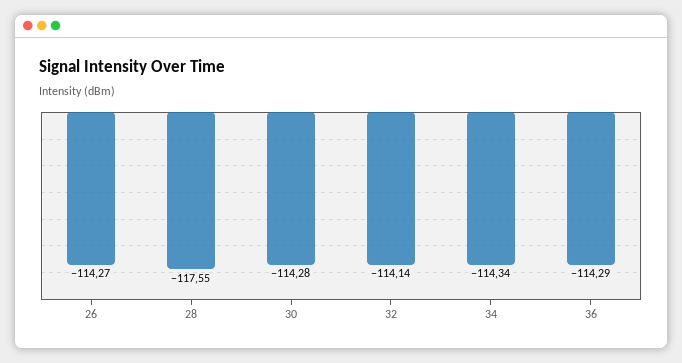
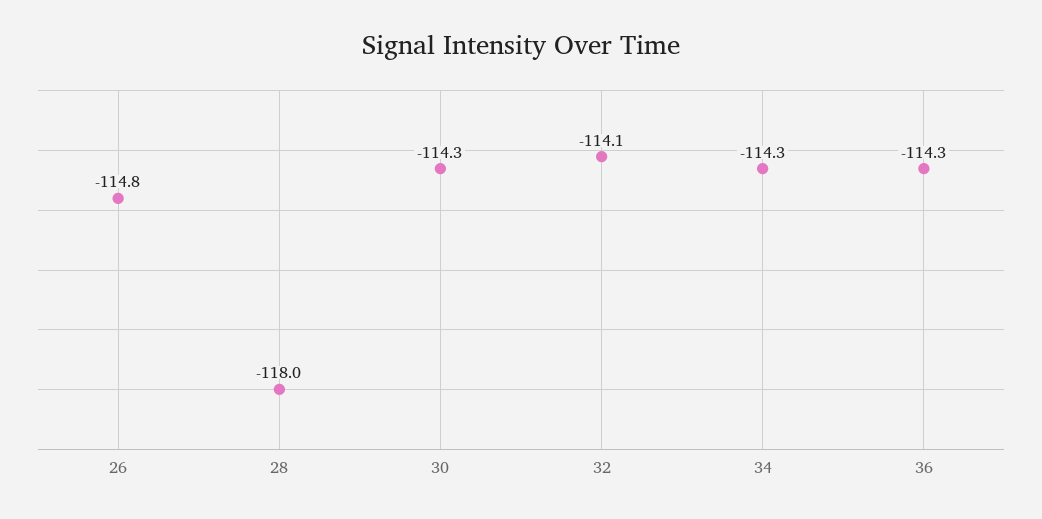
  {
-   "26": -114.27,
+   "26": -114.8,
-   "28": -117.55,
+   "28": -118,
    "30": -114.28,
    "32": -114.14,
    "34": -114.34,
    "36": -114.29
  }

